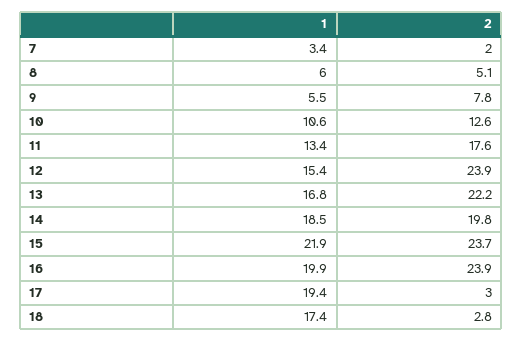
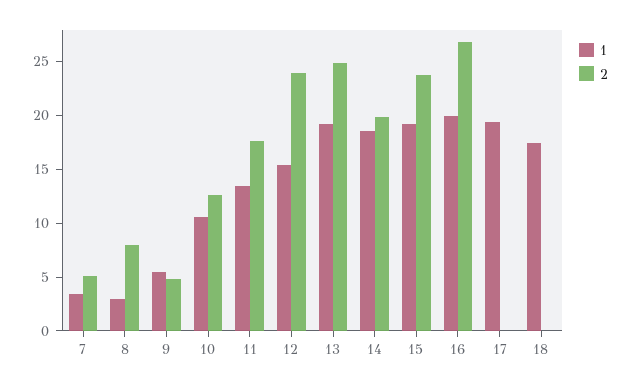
  {
    "1": {
      "7": 3.4,
-     "8": 6,
+     "8": 3,
      "9": 5.5,
      "10": 10.6,
      "11": 13.4,
      "12": 15.4,
-     "13": 16.8,
+     "13": 19,
      "14": 18.5,
-     "15": 21.9,
+     "15": 19,
      "16": 19.9,
      "17": 19.4,
      "18": 17.4
    },
    "2": {
-     "7": 2,
+     "7": 5,
-     "8": 5.1,
+     "8": 8,
-     "9": 7.8,
+     "9": 5,
      "10": 12.6,
      "11": 17.6,
      "12": 23.9,
-     "13": 22.2,
+     "13": 25,
      "14": 19.8,
      "15": 23.7,
-     "16": 23.9,
+     "16": 27,
-     "17": 3,
+     "17": 0,
-     "18": 2.8
+     "18": 0
    }
  }

